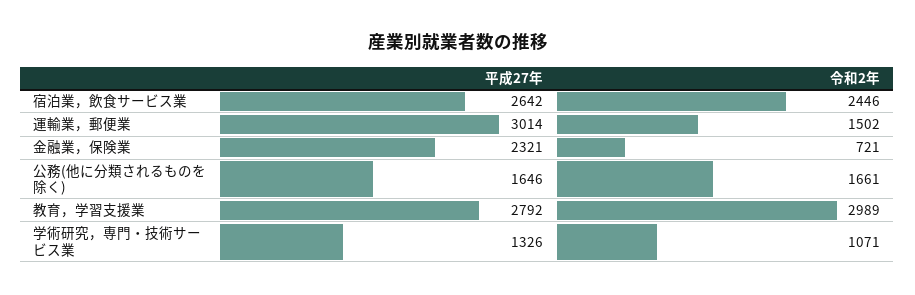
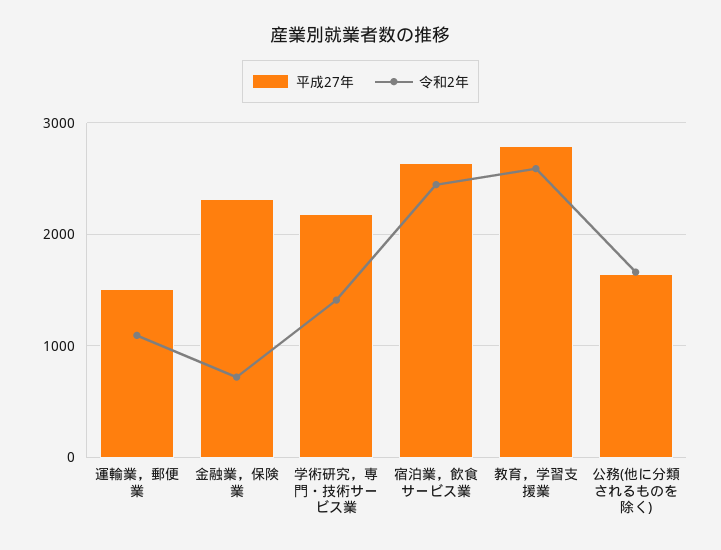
  {
    "平成27年": {
      "宿泊業，飲食サービス業": 2642,
-     "運輸業，郵便業": 3014,
+     "運輸業，郵便業": 1500,
      "金融業，保険業": 2321,
      "公務(他に分類されるものを除く)": 1646,
      "教育，学習支援業": 2792,
-     "学術研究，専門・技術サービス業": 1326
+     "学術研究，専門・技術サービス業": 2200
    },
    "令和2年": {
      "宿泊業，飲食サービス業": 2446,
-     "運輸業，郵便業": 1502,
+     "運輸業，郵便業": 1100,
      "金融業，保険業": 721,
      "公務(他に分類されるものを除く)": 1661,
-     "教育，学習支援業": 2989,
+     "教育，学習支援業": 2600,
-     "学術研究，専門・技術サービス業": 1071
+     "学術研究，専門・技術サービス業": 1400
    }
  }

